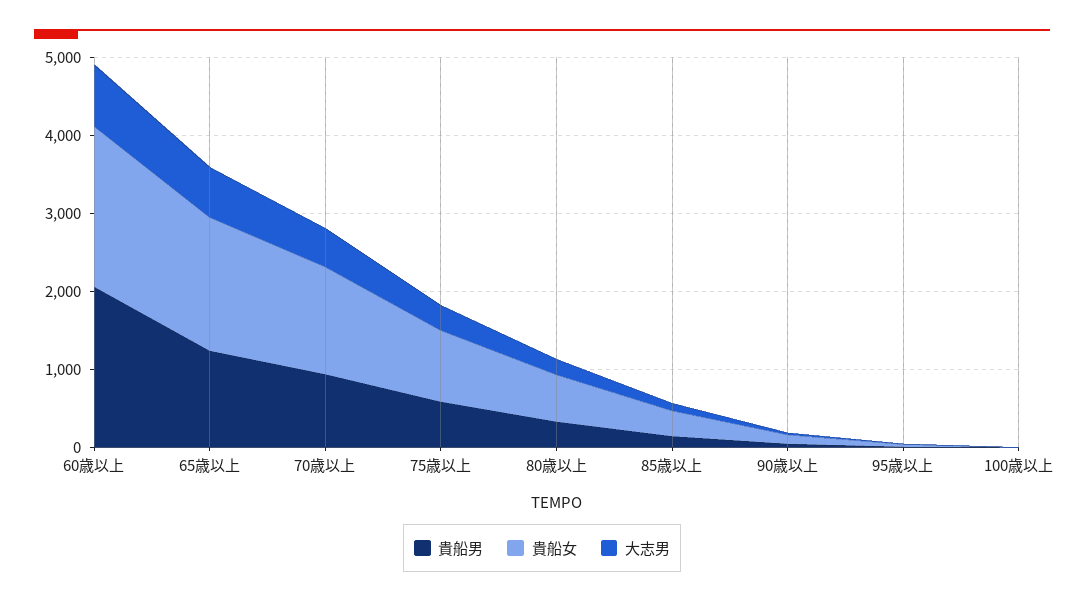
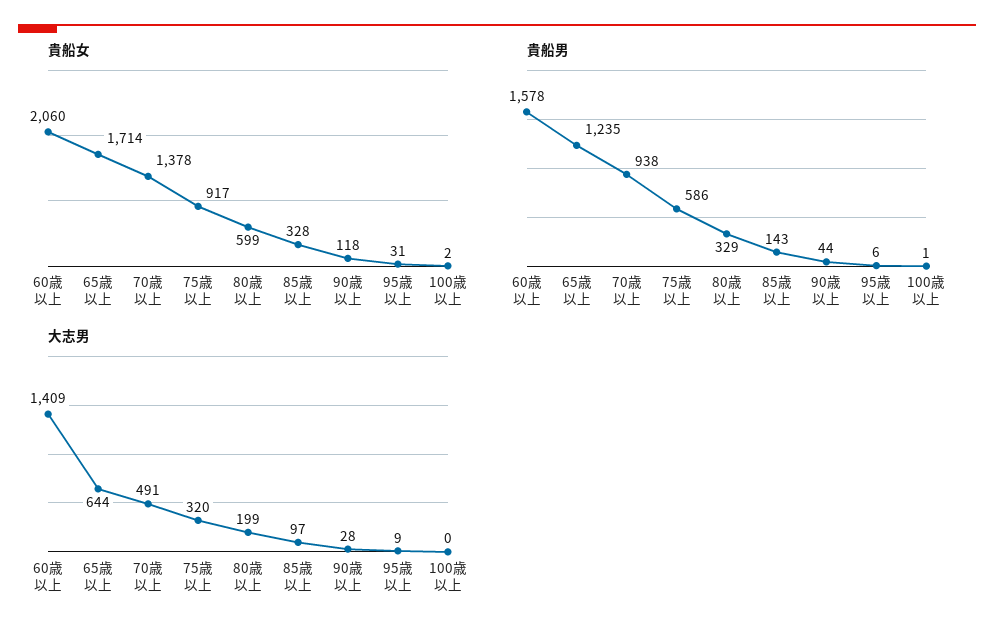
  {
    "貴船男": {
-     "60歳以上": 2000,
+     "60歳以上": 1578,
      "65歳以上": 1235,
      "70歳以上": 938,
      "75歳以上": 586,
      "80歳以上": 329,
      "85歳以上": 143,
      "90歳以上": 44,
      "95歳以上": 6,
      "100歳以上": 1
    },
    "貴船女": {
      "60歳以上": 2060,
      "65歳以上": 1714,
      "70歳以上": 1378,
      "75歳以上": 917,
      "80歳以上": 599,
      "85歳以上": 328,
      "90歳以上": 118,
      "95歳以上": 31,
      "100歳以上": 2
    },
    "大志男": {
-     "60歳以上": 800,
+     "60歳以上": 1409,
      "65歳以上": 644,
      "70歳以上": 491,
      "75歳以上": 320,
      "80歳以上": 199,
      "85歳以上": 97,
      "90歳以上": 28,
      "95歳以上": 9,
      "100歳以上": 0
    }
  }

